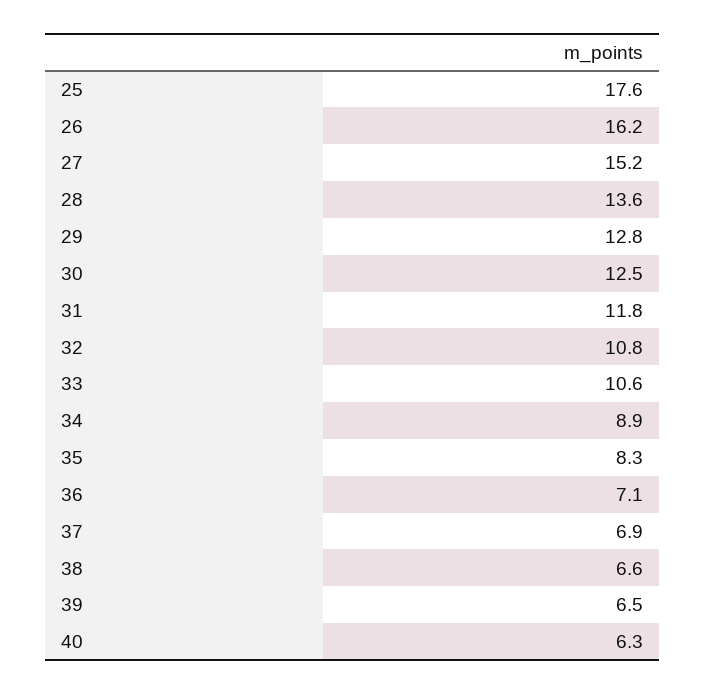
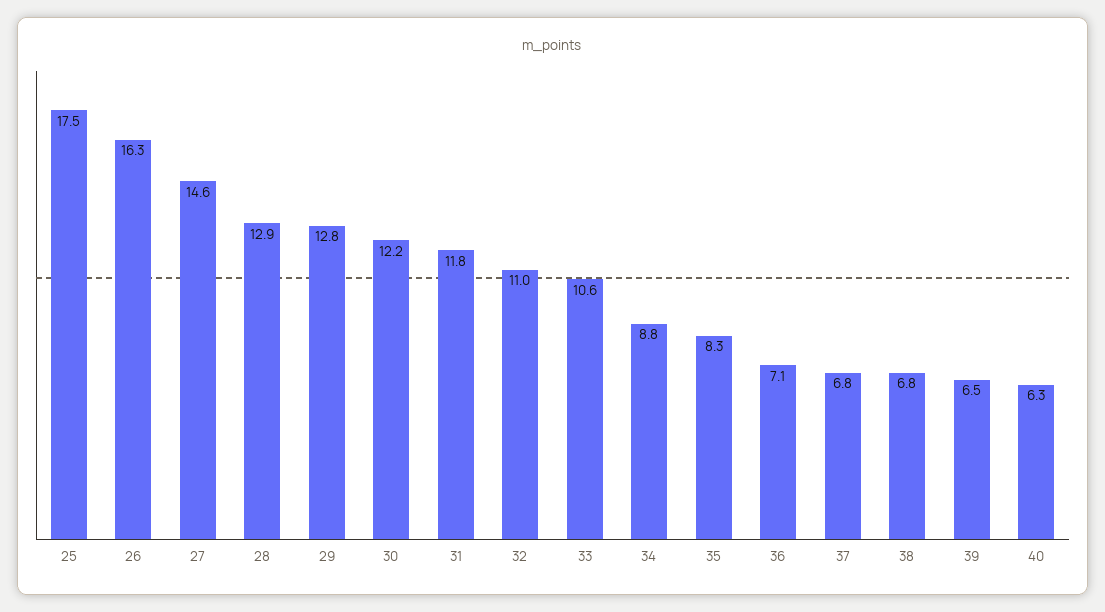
  {
-   "25": 17.6,
+   "25": 17.5,
-   "26": 16.2,
+   "26": 16.3,
-   "27": 15.2,
+   "27": 14.6,
-   "28": 13.6,
+   "28": 12.9,
    "29": 12.8,
-   "30": 12.5,
+   "30": 12.2,
    "31": 11.8,
-   "32": 10.8,
+   "32": 11,
    "33": 10.6,
-   "34": 8.9,
+   "34": 8.8,
    "35": 8.3,
    "36": 7.1,
-   "37": 6.9,
+   "37": 6.8,
-   "38": 6.6,
+   "38": 6.8,
    "39": 6.5,
    "40": 6.3
  }

